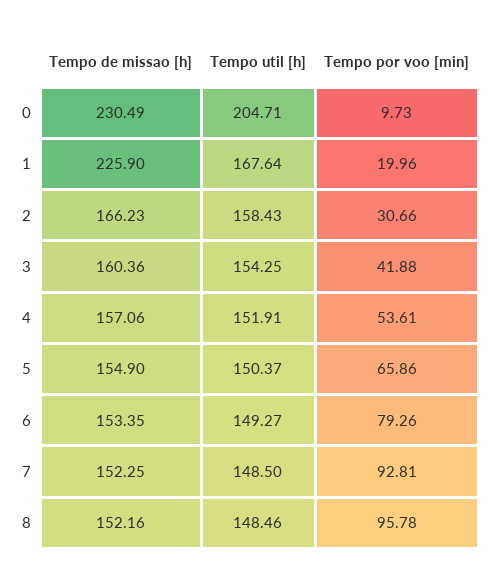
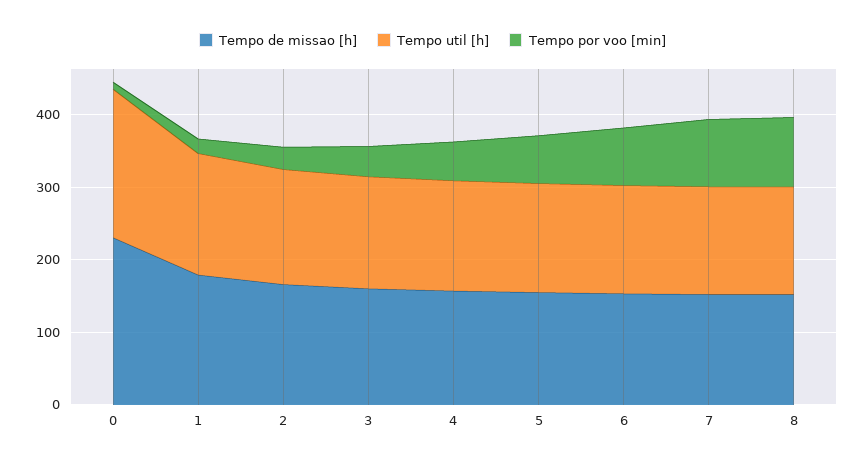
  {
    "Tempo de missao [h]": {
      "0": 230.49,
-     "1": 225.9,
+     "1": 180,
      "2": 166.23,
      "3": 160.36,
      "4": 157.06,
      "5": 154.9,
      "6": 153.35,
      "7": 152.25,
      "8": 152.16
    },
    "Tempo util [h]": {
      "0": 204.71,
      "1": 167.64,
      "2": 158.43,
      "3": 154.25,
      "4": 151.91,
      "5": 150.37,
      "6": 149.27,
      "7": 148.5,
      "8": 148.46
    },
    "Tempo por voo [min]": {
      "0": 9.73,
      "1": 19.96,
      "2": 30.66,
      "3": 41.88,
      "4": 53.61,
      "5": 65.86,
      "6": 79.26,
      "7": 92.81,
      "8": 95.78
    }
  }

